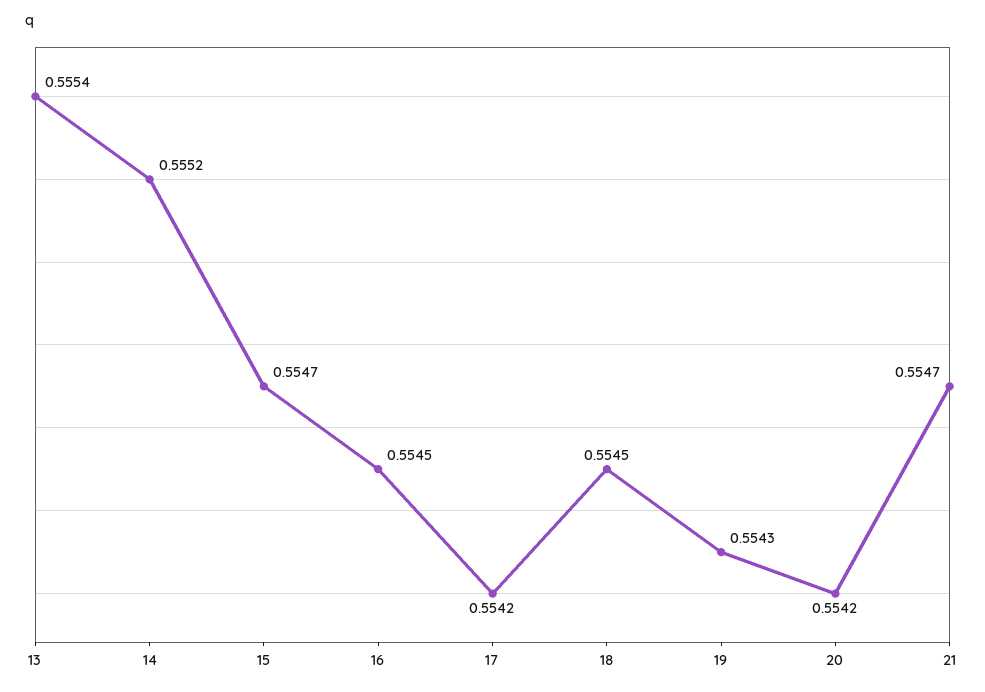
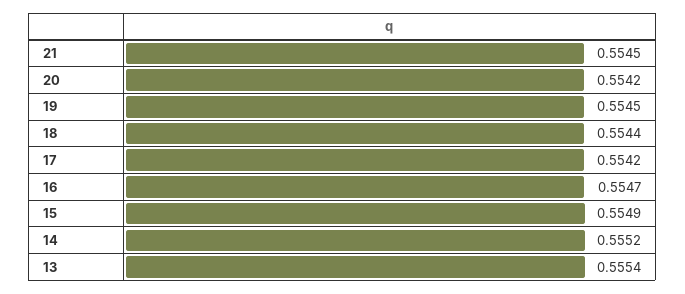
  {
    "13": 0.5554,
    "14": 0.5552,
-   "15": 0.5547,
+   "15": 0.5549,
-   "16": 0.5545,
+   "16": 0.5547,
    "17": 0.5542,
-   "18": 0.5545,
+   "18": 0.5544,
-   "19": 0.5543,
+   "19": 0.5545,
    "20": 0.5542,
-   "21": 0.5547
+   "21": 0.5545
  }

